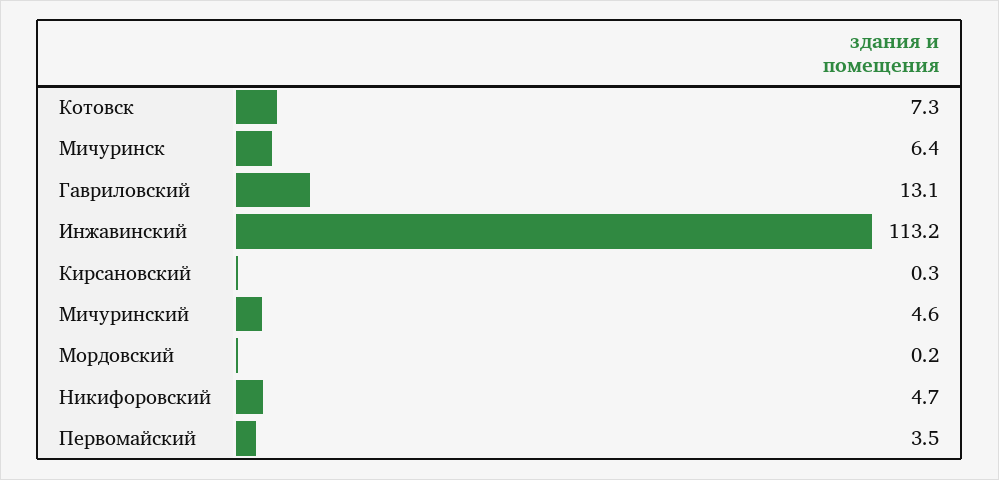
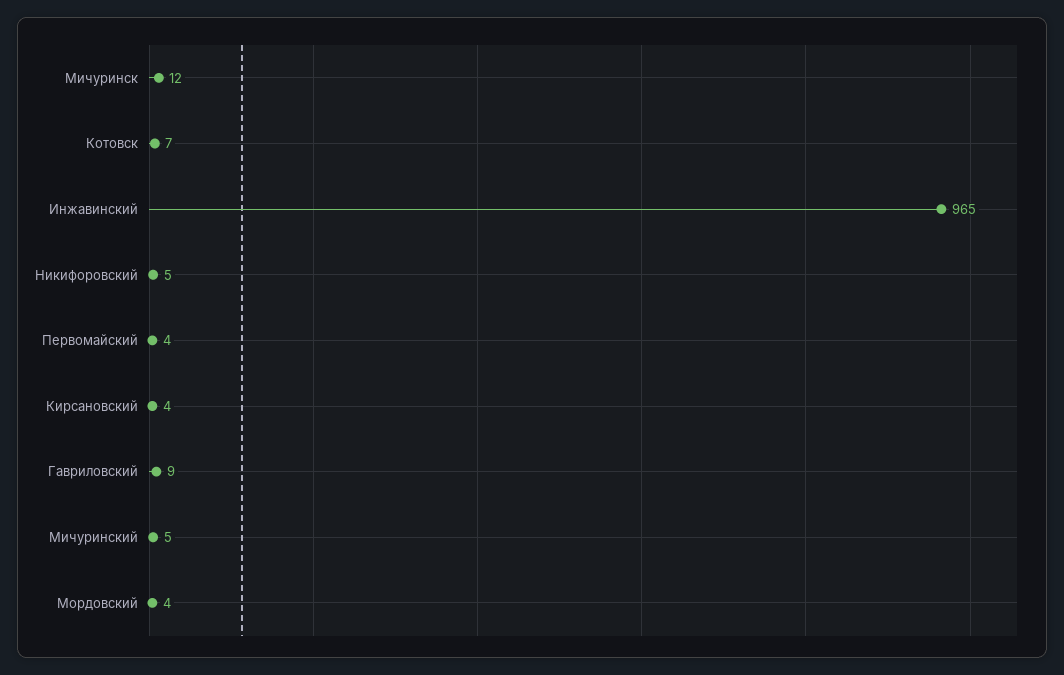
  {
    "Котовск": 7.3,
-   "Мичуринск": 6.4,
+   "Мичуринск": 12,
-   "Гавриловский": 13.1,
+   "Гавриловский": 9,
-   "Инжавинский": 113.2,
+   "Инжавинский": 965,
-   "Кирсановский": 0.3,
+   "Кирсановский": 4,
    "Мичуринский": 4.6,
-   "Мордовский": 0.2,
+   "Мордовский": 4,
    "Никифоровский": 4.7,
    "Первомайский": 3.5
  }

